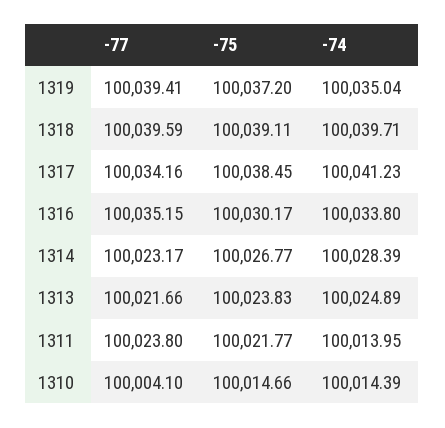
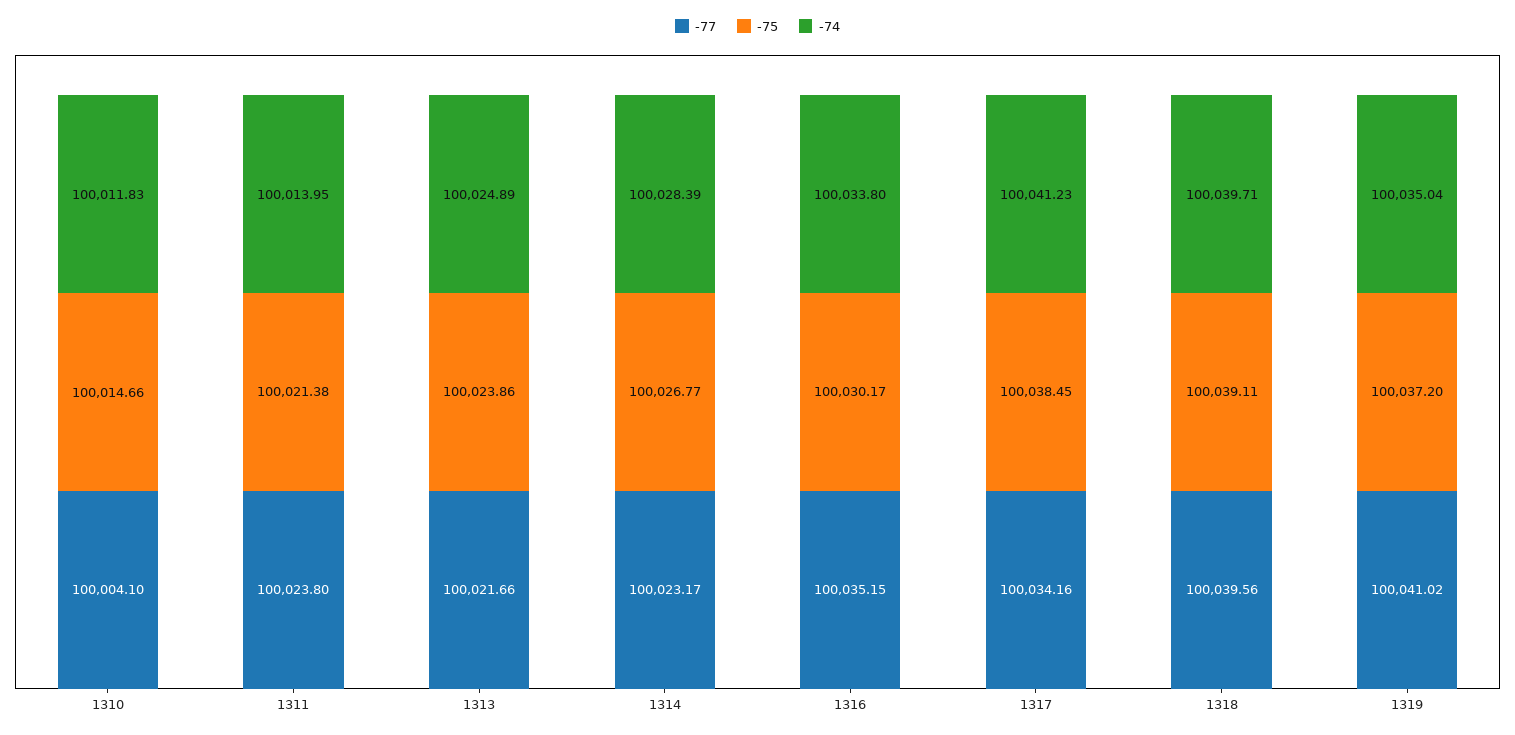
  {
    "-77": {
-     "1319": 100039.41,
+     "1319": 100041.02,
-     "1318": 100039.59,
+     "1318": 100039.56,
      "1317": 100034.16,
      "1316": 100035.15,
      "1314": 100023.17,
      "1313": 100021.66,
      "1311": 100023.8,
      "1310": 100004.1
    },
    "-75": {
      "1319": 100037.2,
      "1318": 100039.11,
      "1317": 100038.45,
      "1316": 100030.17,
      "1314": 100026.77,
-     "1313": 100023.83,
+     "1313": 100023.86,
-     "1311": 100021.77,
+     "1311": 100021.38,
      "1310": 100014.66
    },
    "-74": {
      "1319": 100035.04,
      "1318": 100039.71,
      "1317": 100041.23,
      "1316": 100033.8,
      "1314": 100028.39,
      "1313": 100024.89,
      "1311": 100013.95,
-     "1310": 100014.39
+     "1310": 100011.83
    }
  }

